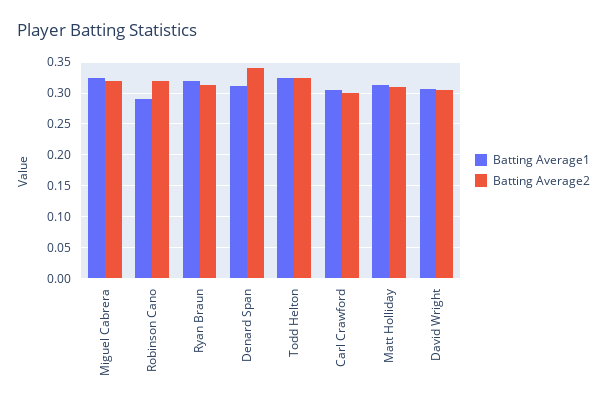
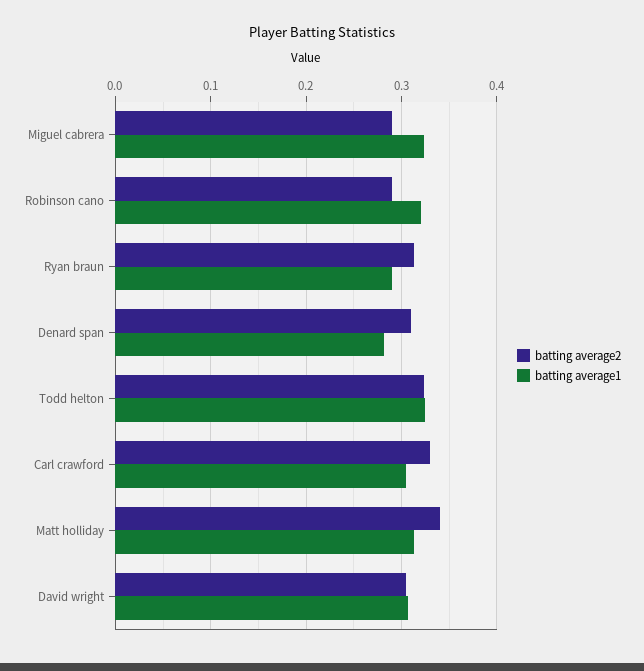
  {
    "Batting Average1": {
      "Miguel Cabrera": 0.32,
-     "Robinson Cano": 0.29,
+     "Robinson Cano": 0.32,
-     "Ryan Braun": 0.32,
+     "Ryan Braun": 0.29,
-     "Denard Span": 0.31,
+     "Denard Span": 0.28,
      "Todd Helton": 0.33,
      "Carl Crawford": 0.31,
      "Matt Holliday": 0.31,
      "David Wright": 0.31
    },
    "Batting Average2": {
-     "Miguel Cabrera": 0.32,
+     "Miguel Cabrera": 0.29,
-     "Robinson Cano": 0.32,
+     "Robinson Cano": 0.29,
      "Ryan Braun": 0.31,
-     "Denard Span": 0.34,
+     "Denard Span": 0.31,
      "Todd Helton": 0.32,
-     "Carl Crawford": 0.3,
+     "Carl Crawford": 0.33,
-     "Matt Holliday": 0.31,
+     "Matt Holliday": 0.34,
      "David Wright": 0.31
    }
  }

